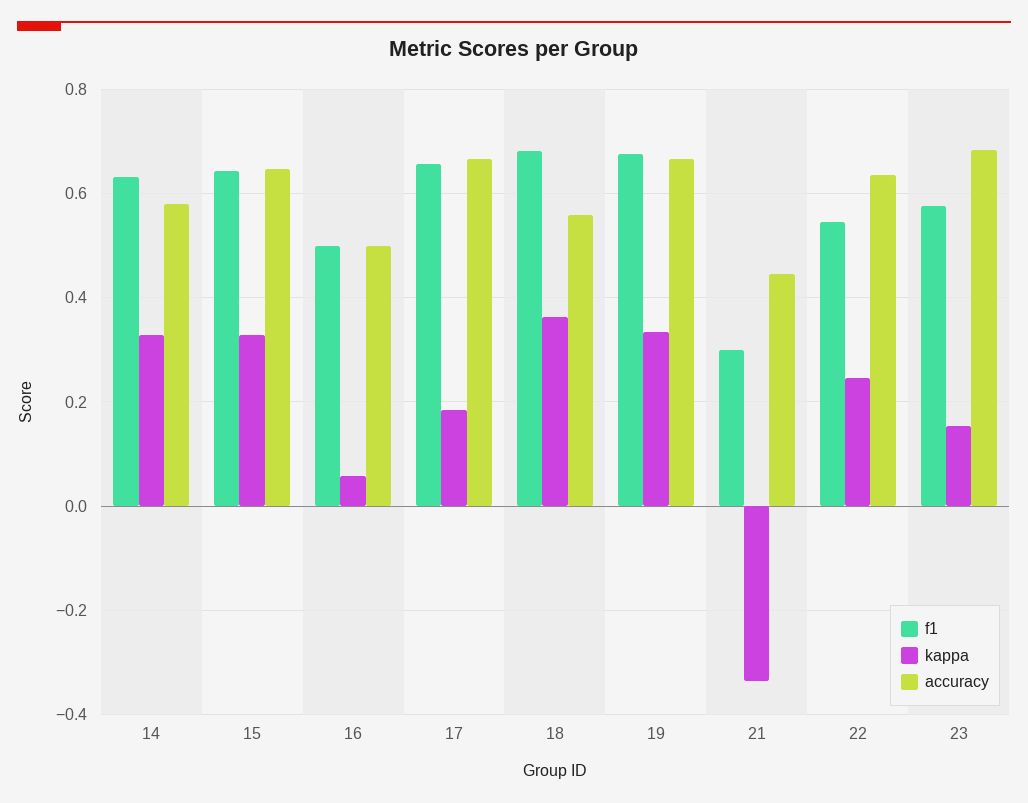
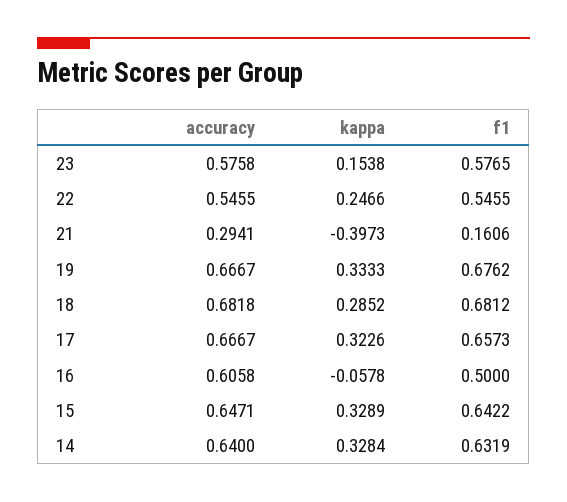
  {
    "f1": {
      "14": 0.6319,
      "15": 0.6422,
      "16": 0.5,
      "17": 0.6573,
      "18": 0.6812,
      "19": 0.6762,
-     "21": 0.3,
+     "21": 0.1606,
      "22": 0.5455,
      "23": 0.5765
    },
    "kappa": {
      "14": 0.3284,
      "15": 0.3289,
-     "16": 0.06,
+     "16": -0.0578,
-     "17": 0.18,
+     "17": 0.3226,
-     "18": 0.36,
+     "18": 0.2852,
      "19": 0.3333,
-     "21": -0.34,
+     "21": -0.3973,
      "22": 0.2466,
      "23": 0.1538
    },
    "accuracy": {
-     "14": 0.58,
+     "14": 0.64,
      "15": 0.6471,
-     "16": 0.5,
+     "16": 0.6058,
      "17": 0.6667,
-     "18": 0.56,
+     "18": 0.6818,
      "19": 0.6667,
-     "21": 0.44,
+     "21": 0.2941,
-     "22": 0.64,
+     "22": 0.5455,
-     "23": 0.68
+     "23": 0.5758
    }
  }

